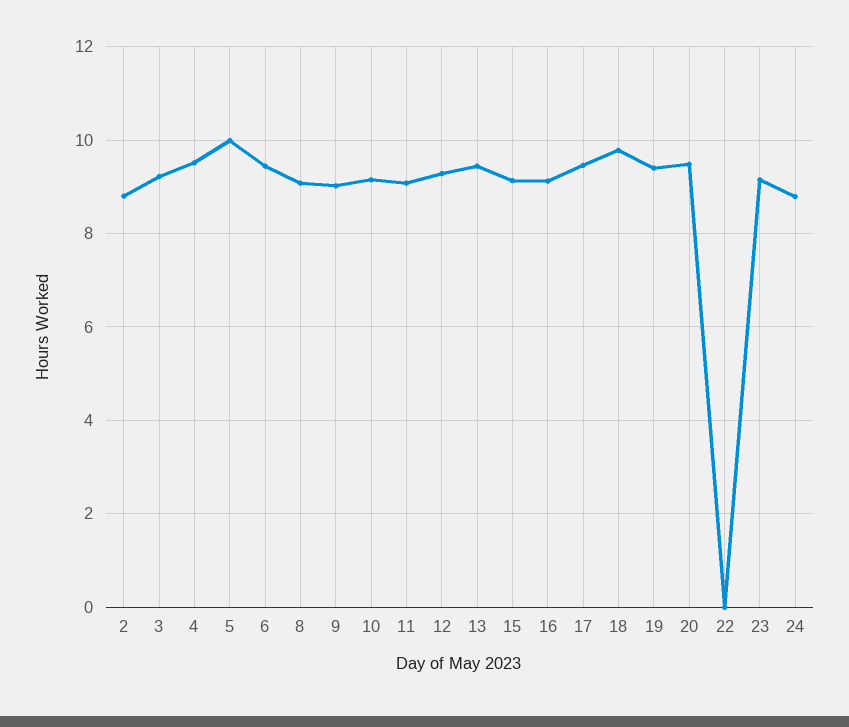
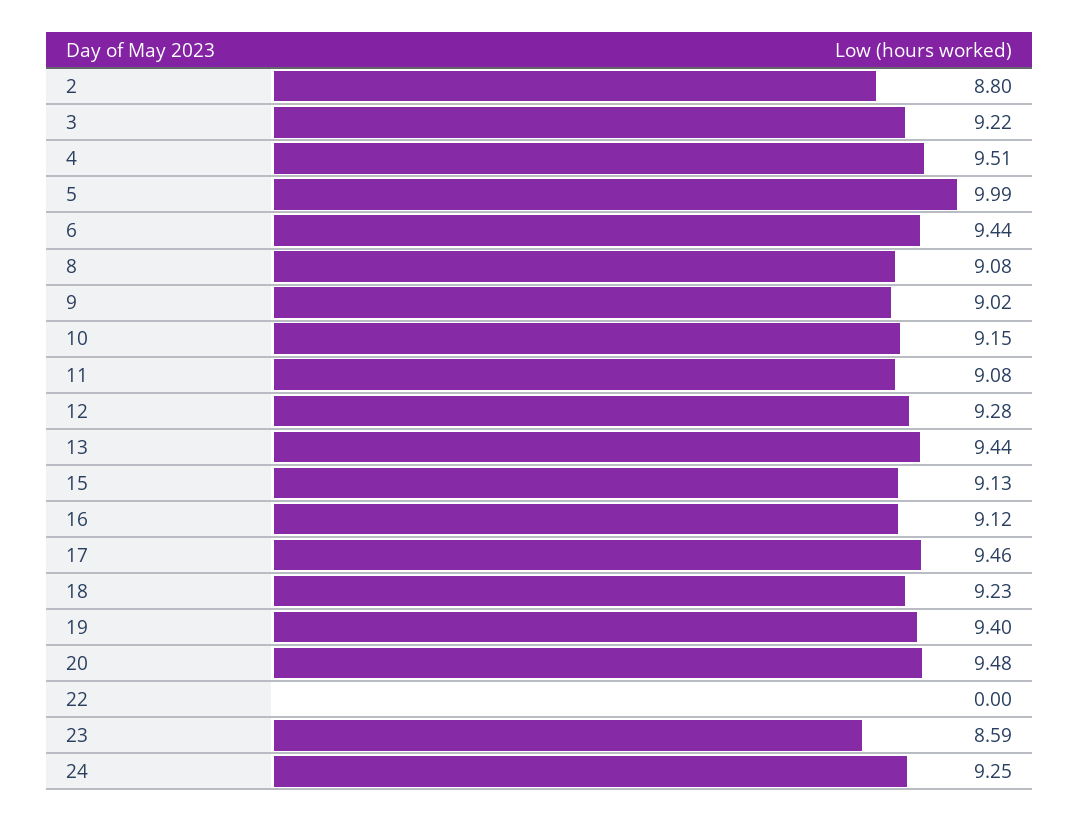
  {
    "2": 8.8,
    "3": 9.22,
    "4": 9.51,
    "5": 9.99,
    "6": 9.44,
    "8": 9.08,
    "9": 9.02,
    "10": 9.15,
    "11": 9.08,
    "12": 9.28,
    "13": 9.44,
    "15": 9.13,
    "16": 9.12,
    "17": 9.46,
-   "18": 9.8,
+   "18": 9.23,
    "19": 9.4,
    "20": 9.48,
    "22": 0,
-   "23": 9.2,
+   "23": 8.59,
-   "24": 8.8
+   "24": 9.25
  }

